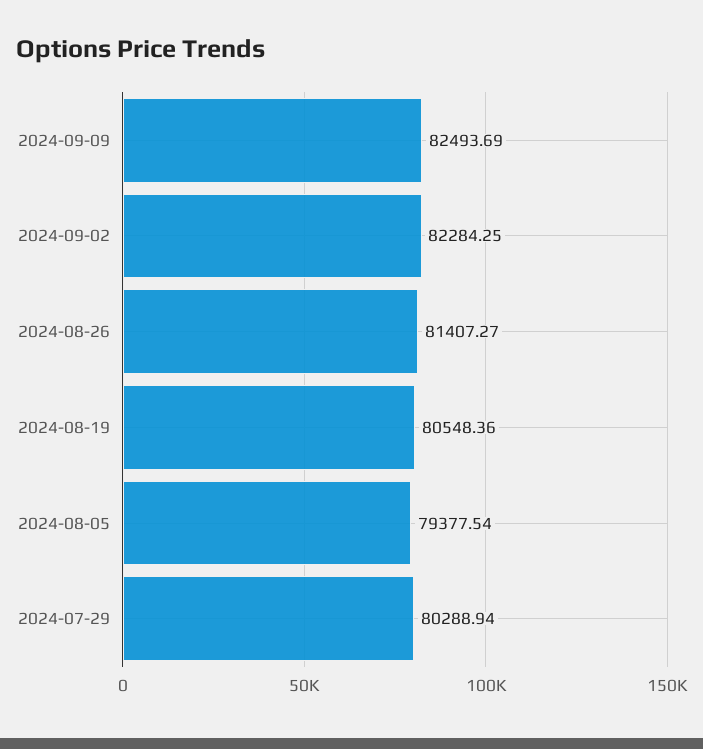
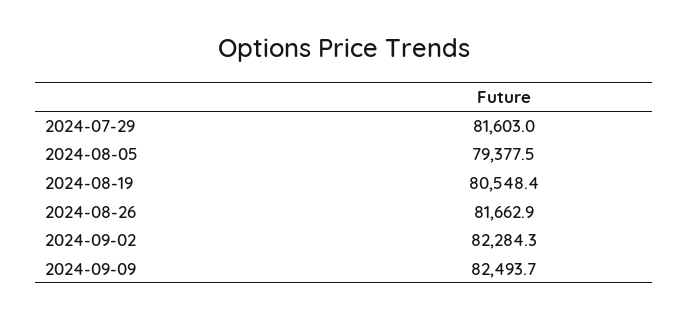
  {
    "2024-09-09": 82493.69,
    "2024-09-02": 82284.25,
-   "2024-08-26": 81407.27,
+   "2024-08-26": 81662.9,
    "2024-08-19": 80548.36,
    "2024-08-05": 79377.54,
-   "2024-07-29": 80288.94
+   "2024-07-29": 81603
  }

